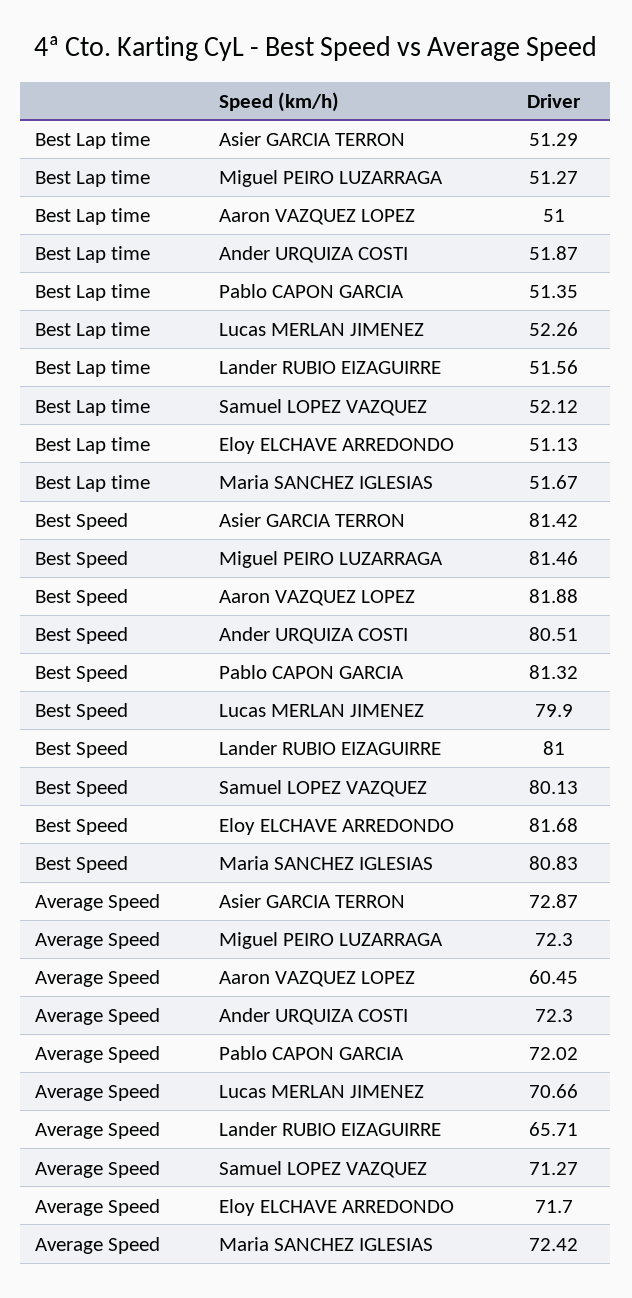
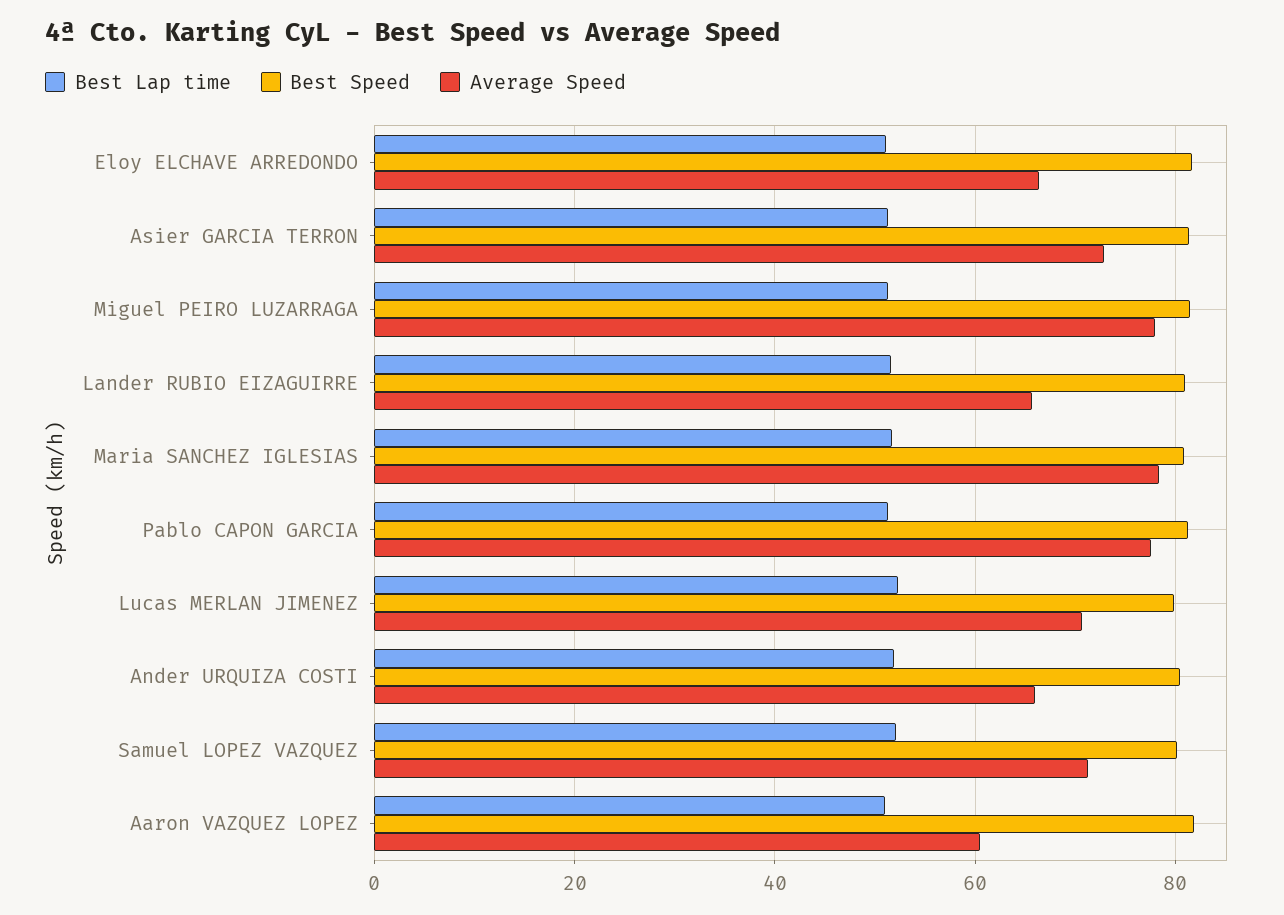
  {
    "Best Lap time": {
      "Asier GARCIA TERRON": 51.29,
      "Miguel PEIRO LUZARRAGA": 51.27,
      "Aaron VAZQUEZ LOPEZ": 51,
      "Ander URQUIZA COSTI": 51.87,
      "Pablo CAPON GARCIA": 51.35,
      "Lucas MERLAN JIMENEZ": 52.26,
      "Lander RUBIO EIZAGUIRRE": 51.56,
      "Samuel LOPEZ VAZQUEZ": 52.12,
      "Eloy ELCHAVE ARREDONDO": 51.13,
      "Maria SANCHEZ IGLESIAS": 51.67
    },
    "Best Speed": {
      "Asier GARCIA TERRON": 81.42,
      "Miguel PEIRO LUZARRAGA": 81.46,
      "Aaron VAZQUEZ LOPEZ": 81.88,
      "Ander URQUIZA COSTI": 80.51,
      "Pablo CAPON GARCIA": 81.32,
      "Lucas MERLAN JIMENEZ": 79.9,
      "Lander RUBIO EIZAGUIRRE": 81,
      "Samuel LOPEZ VAZQUEZ": 80.13,
      "Eloy ELCHAVE ARREDONDO": 81.68,
      "Maria SANCHEZ IGLESIAS": 80.83
    },
    "Average Speed": {
      "Asier GARCIA TERRON": 72.87,
-     "Miguel PEIRO LUZARRAGA": 72.3,
+     "Miguel PEIRO LUZARRAGA": 78,
      "Aaron VAZQUEZ LOPEZ": 60.45,
-     "Ander URQUIZA COSTI": 72.3,
+     "Ander URQUIZA COSTI": 66,
-     "Pablo CAPON GARCIA": 72.02,
+     "Pablo CAPON GARCIA": 78,
      "Lucas MERLAN JIMENEZ": 70.66,
      "Lander RUBIO EIZAGUIRRE": 65.71,
      "Samuel LOPEZ VAZQUEZ": 71.27,
-     "Eloy ELCHAVE ARREDONDO": 71.7,
+     "Eloy ELCHAVE ARREDONDO": 66,
-     "Maria SANCHEZ IGLESIAS": 72.42
+     "Maria SANCHEZ IGLESIAS": 78
    }
  }

